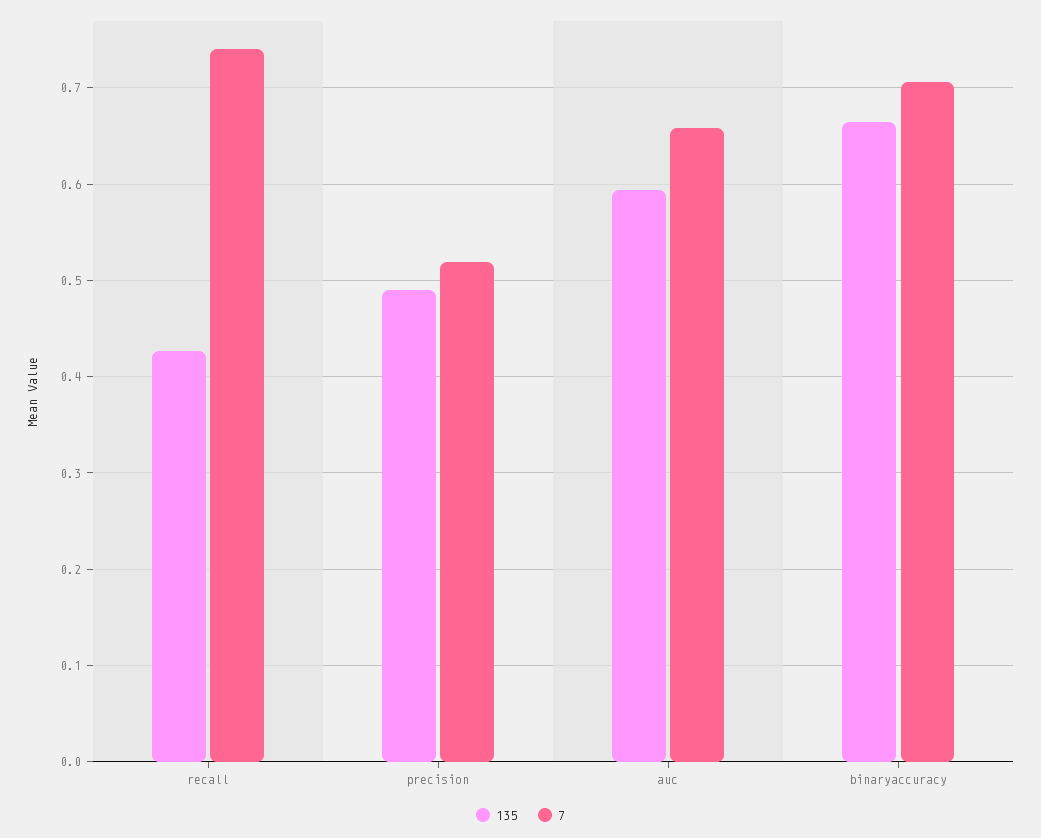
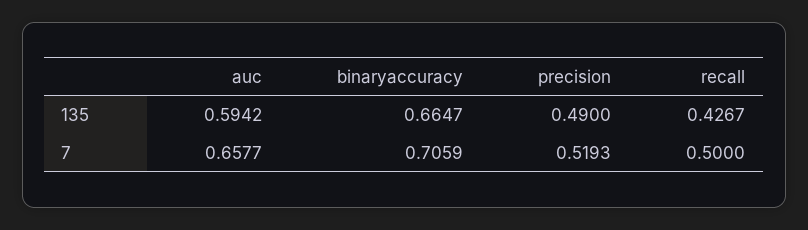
  {
    "135": {
      "recall": 0.4267,
      "precision": 0.49,
      "auc": 0.5942,
      "binaryaccuracy": 0.6647
    },
    "7": {
-     "recall": 0.74,
+     "recall": 0.5,
      "precision": 0.5193,
      "auc": 0.6577,
      "binaryaccuracy": 0.7059
    }
  }

